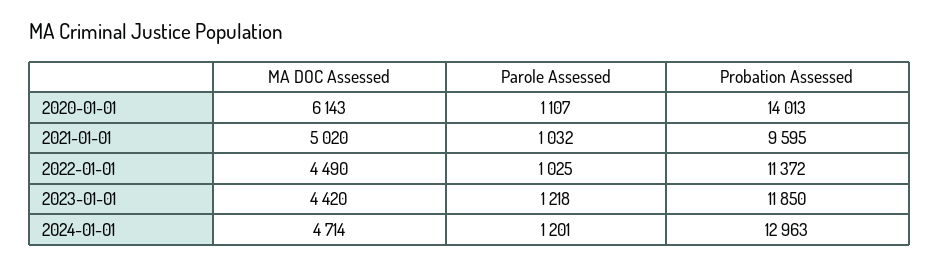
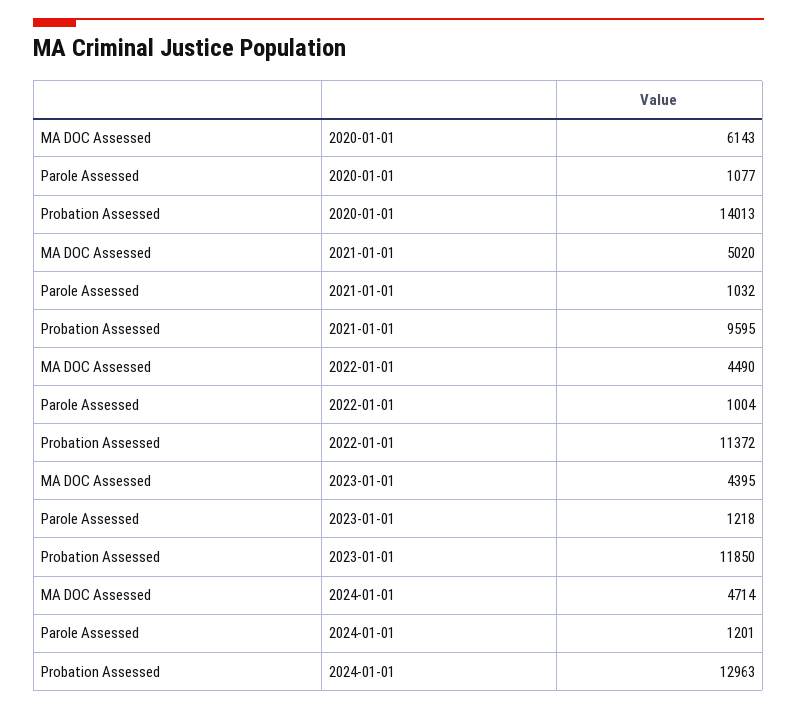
  {
    "MA DOC Assessed": {
      "2020-01-01": 6143,
      "2021-01-01": 5020,
      "2022-01-01": 4490,
-     "2023-01-01": 4420,
+     "2023-01-01": 4395,
      "2024-01-01": 4714
    },
    "Parole Assessed": {
-     "2020-01-01": 1107,
+     "2020-01-01": 1077,
      "2021-01-01": 1032,
-     "2022-01-01": 1025,
+     "2022-01-01": 1004,
      "2023-01-01": 1218,
      "2024-01-01": 1201
    },
    "Probation Assessed": {
      "2020-01-01": 14013,
      "2021-01-01": 9595,
      "2022-01-01": 11372,
      "2023-01-01": 11850,
      "2024-01-01": 12963
    }
  }

